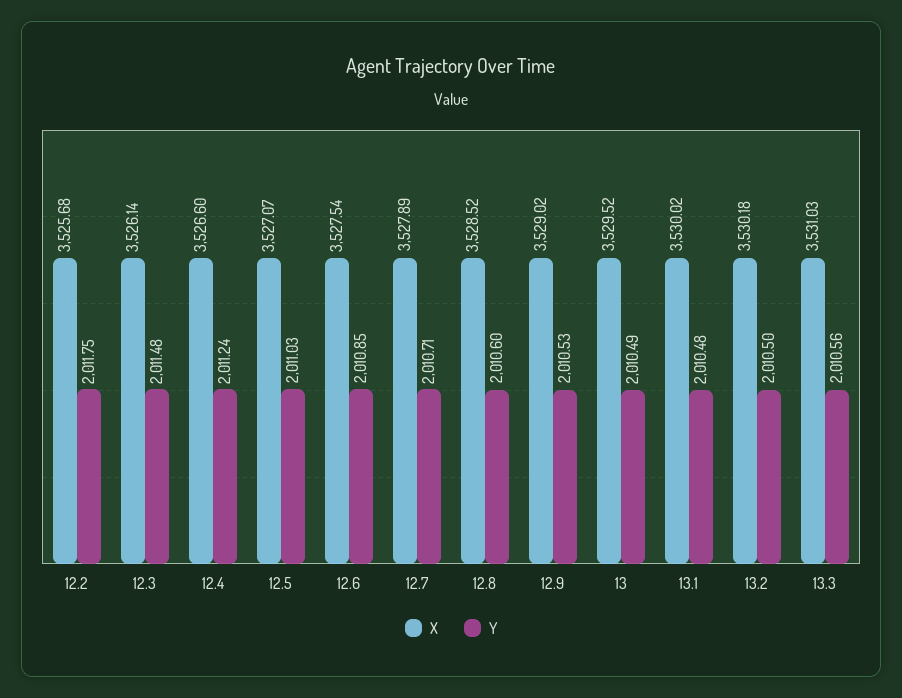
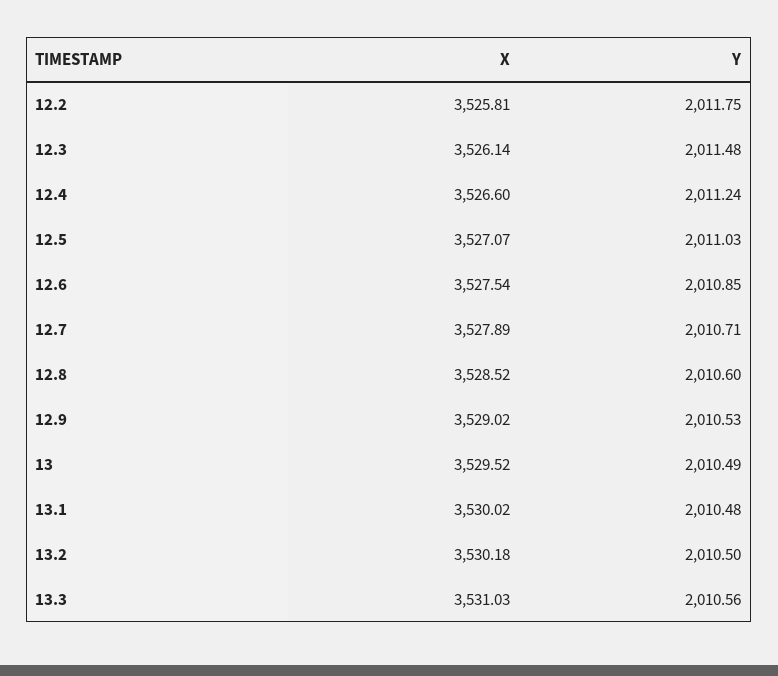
  {
    "X": {
-     "12.2": 3525.68,
+     "12.2": 3525.81,
      "12.3": 3526.14,
      "12.4": 3526.6,
      "12.5": 3527.07,
      "12.6": 3527.54,
      "12.7": 3527.89,
      "12.8": 3528.52,
      "12.9": 3529.02,
      "13": 3529.52,
      "13.1": 3530.02,
      "13.2": 3530.18,
      "13.3": 3531.03
    },
    "Y": {
      "12.2": 2011.75,
      "12.3": 2011.48,
      "12.4": 2011.24,
      "12.5": 2011.03,
      "12.6": 2010.85,
      "12.7": 2010.71,
      "12.8": 2010.6,
      "12.9": 2010.53,
      "13": 2010.49,
      "13.1": 2010.48,
      "13.2": 2010.5,
      "13.3": 2010.56
    }
  }

